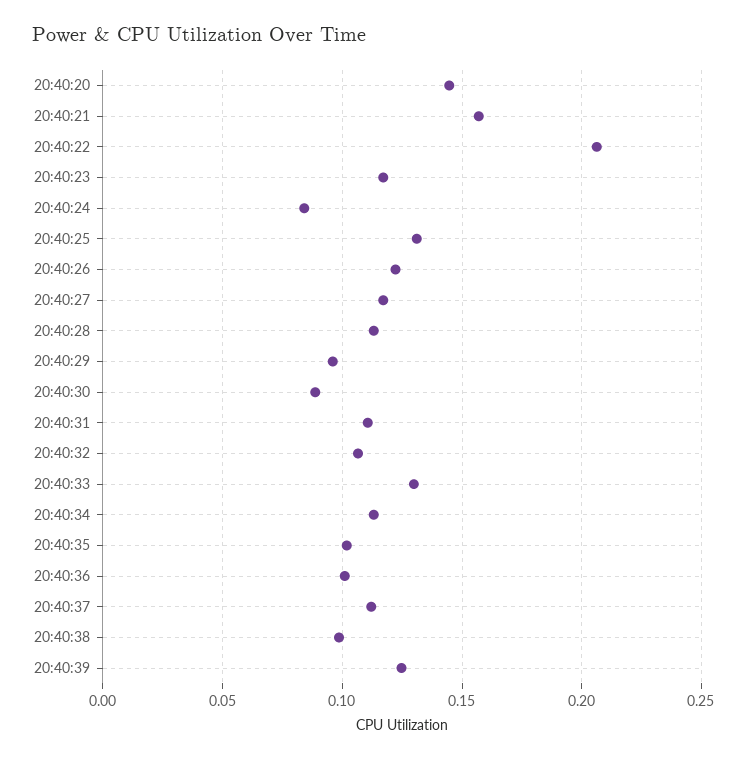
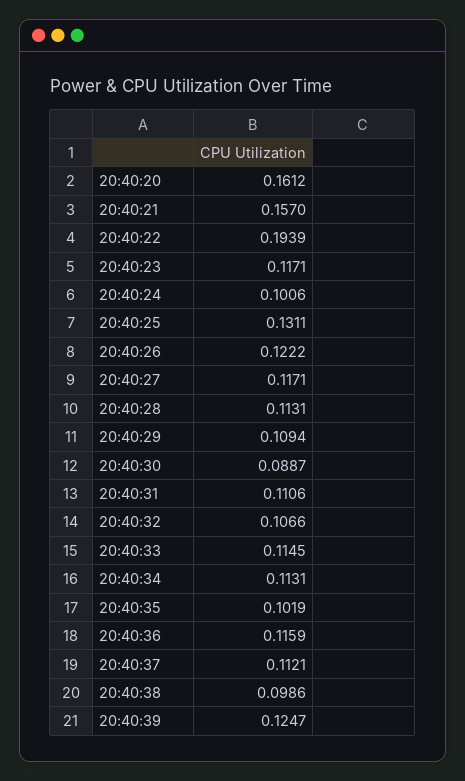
  {
-   "20:40:20": 0.145,
+   "20:40:20": 0.1612,
    "20:40:21": 0.157,
-   "20:40:22": 0.205,
+   "20:40:22": 0.1939,
    "20:40:23": 0.1171,
-   "20:40:24": 0.085,
+   "20:40:24": 0.1006,
    "20:40:25": 0.1311,
    "20:40:26": 0.1222,
    "20:40:27": 0.1171,
    "20:40:28": 0.1131,
-   "20:40:29": 0.095,
+   "20:40:29": 0.1094,
    "20:40:30": 0.0887,
    "20:40:31": 0.1106,
    "20:40:32": 0.1066,
-   "20:40:33": 0.13,
+   "20:40:33": 0.1145,
    "20:40:34": 0.1131,
    "20:40:35": 0.1019,
-   "20:40:36": 0.1,
+   "20:40:36": 0.1159,
    "20:40:37": 0.1121,
    "20:40:38": 0.0986,
    "20:40:39": 0.1247
  }

